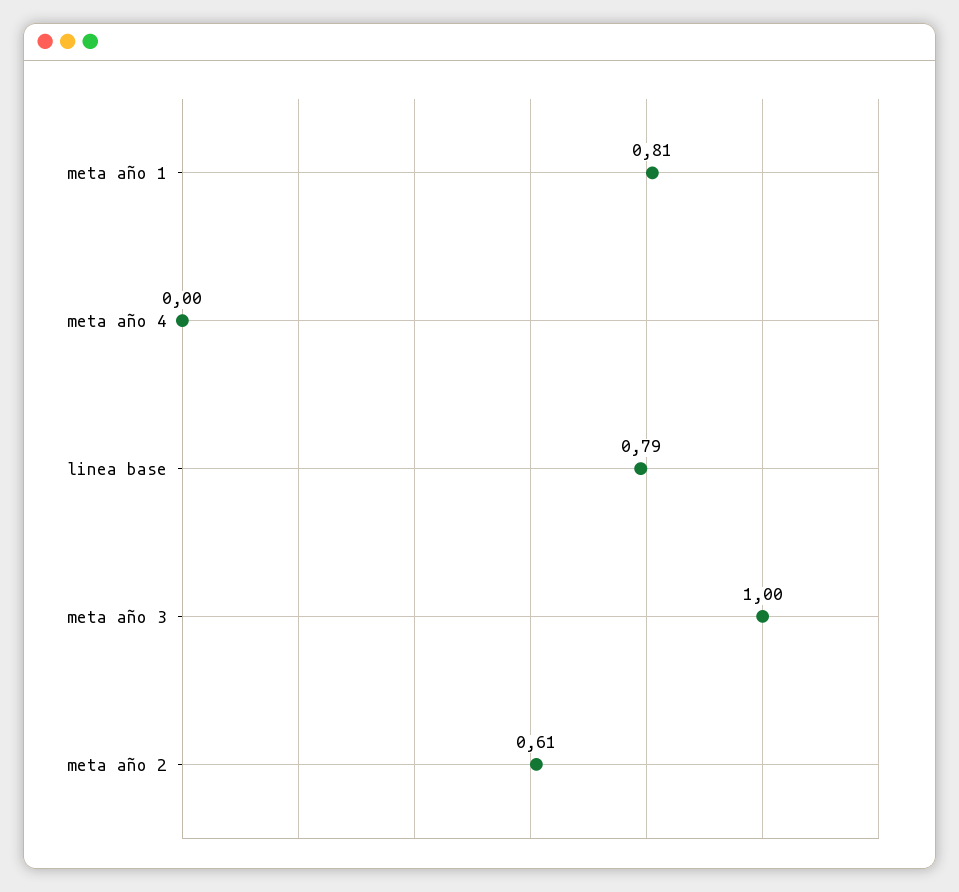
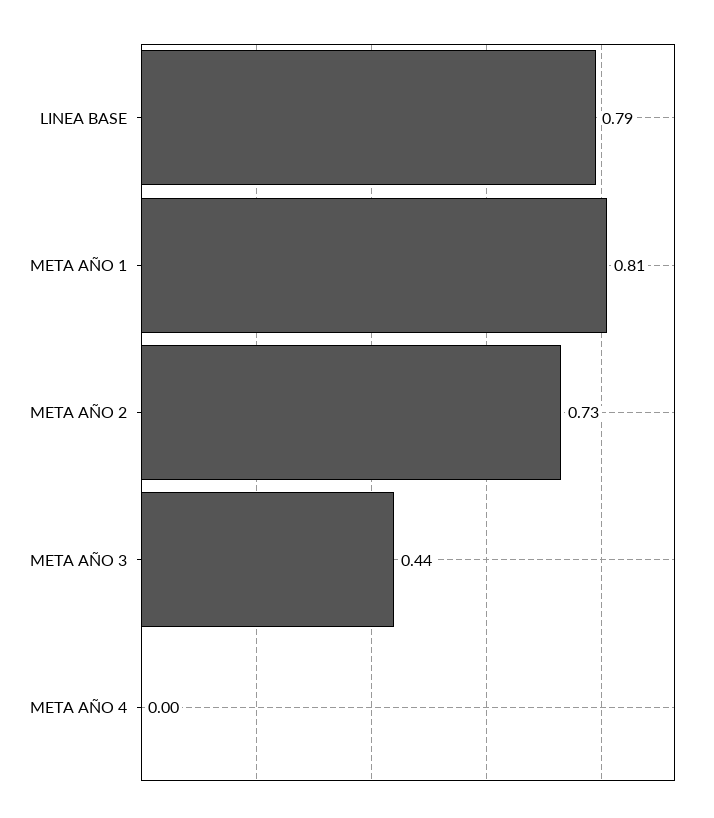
  {
    "meta año 1": 0.81,
    "meta año 4": 0,
    "linea base": 0.79,
-   "meta año 3": 1,
+   "meta año 3": 0.44,
-   "meta año 2": 0.61
+   "meta año 2": 0.73
  }

